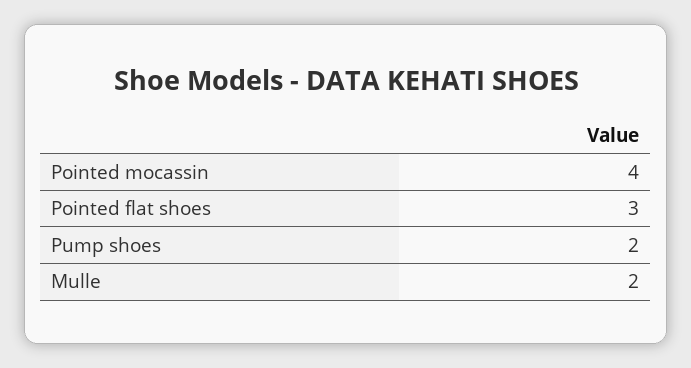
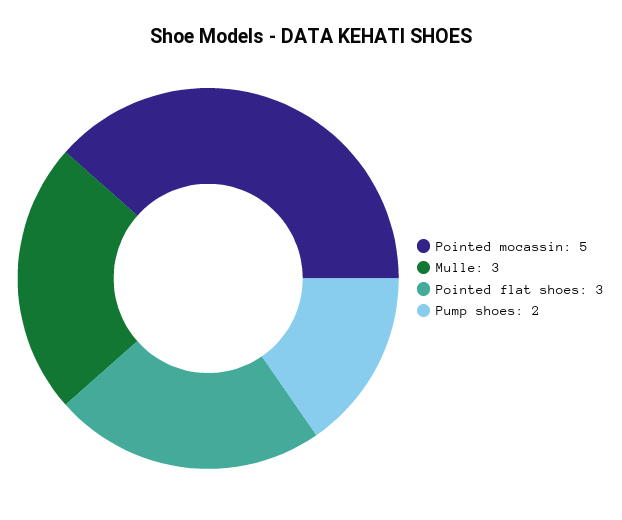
  {
-   "Pointed mocassin": 4,
+   "Pointed mocassin": 5,
    "Pointed flat shoes": 3,
    "Pump shoes": 2,
-   "Mulle": 2
+   "Mulle": 3
  }

